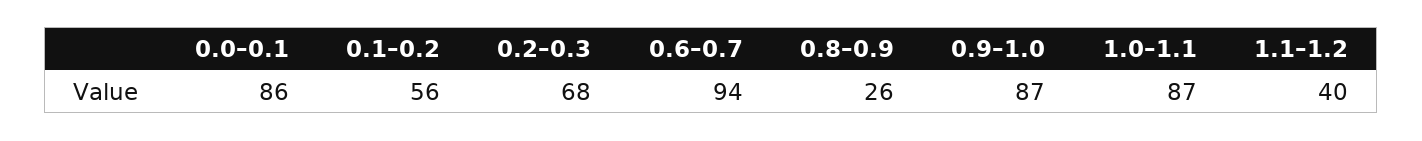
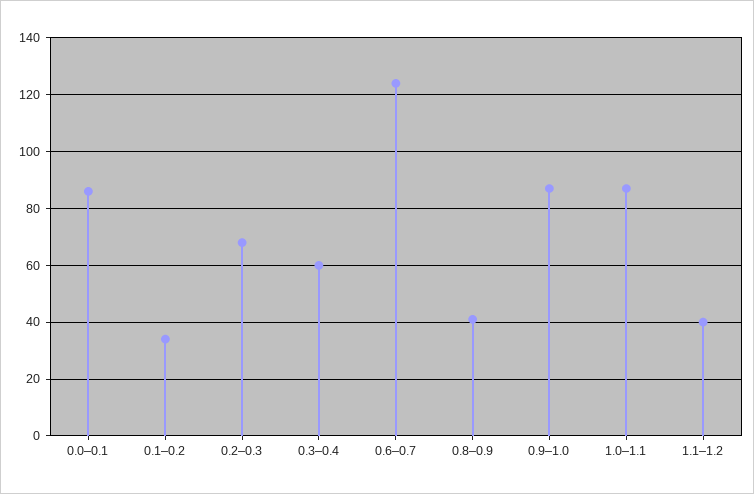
  {
    "0.0–0.1": 86,
-   "0.1–0.2": 56,
+   "0.1–0.2": 35,
    "0.2–0.3": 68,
-   "0.6–0.7": 94,
+   "0.6–0.7": 125,
-   "0.8–0.9": 26,
+   "0.8–0.9": 40,
    "0.9–1.0": 87,
    "1.0–1.1": 87,
-   "1.1–1.2": 40
+   "1.1–1.2": 40,
+   "0.3–0.4": 60
  }

